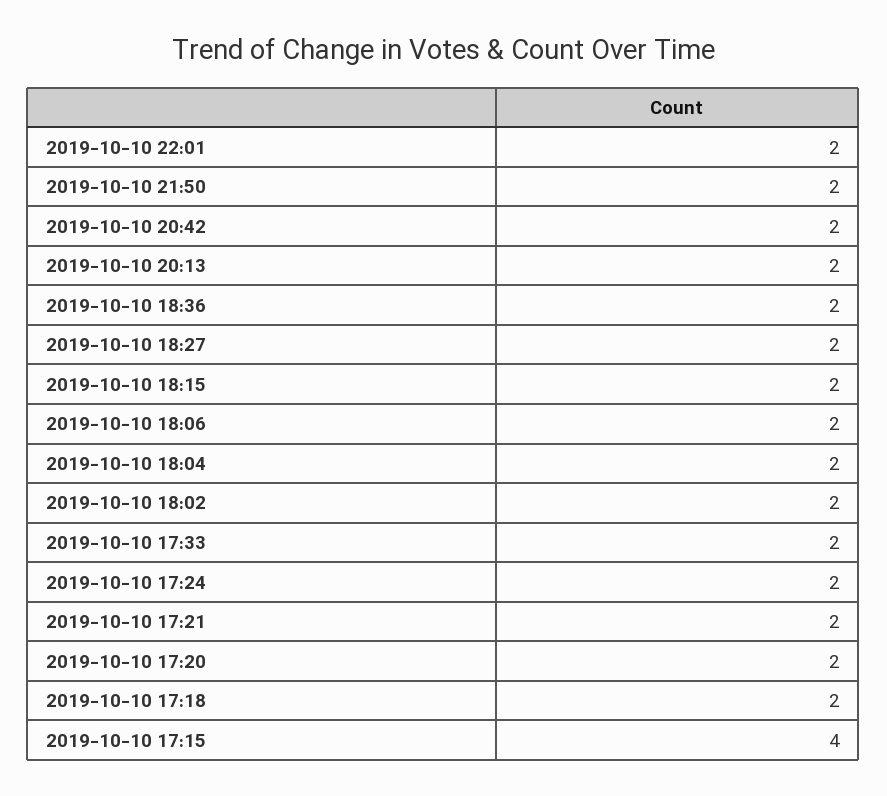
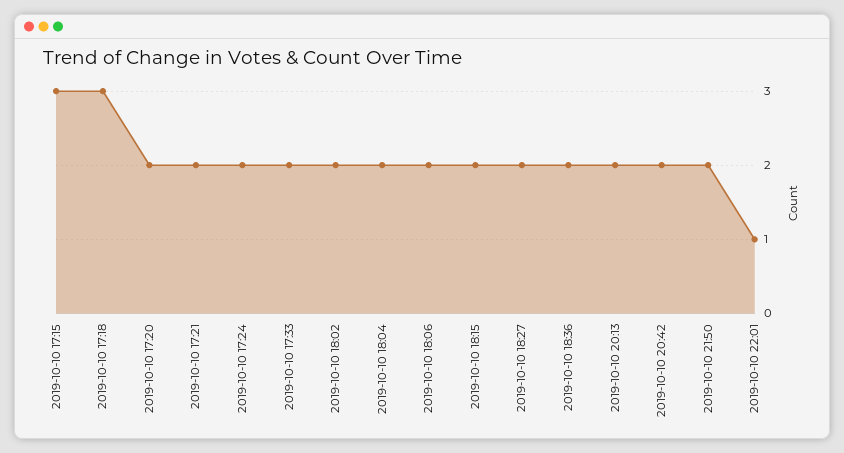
  {
-   "2019-10-10 22:01": 2,
+   "2019-10-10 22:01": 1,
    "2019-10-10 21:50": 2,
    "2019-10-10 20:42": 2,
    "2019-10-10 20:13": 2,
    "2019-10-10 18:36": 2,
    "2019-10-10 18:27": 2,
    "2019-10-10 18:15": 2,
    "2019-10-10 18:06": 2,
    "2019-10-10 18:04": 2,
    "2019-10-10 18:02": 2,
    "2019-10-10 17:33": 2,
    "2019-10-10 17:24": 2,
    "2019-10-10 17:21": 2,
    "2019-10-10 17:20": 2,
-   "2019-10-10 17:18": 2,
+   "2019-10-10 17:18": 3,
-   "2019-10-10 17:15": 4
+   "2019-10-10 17:15": 3
  }

